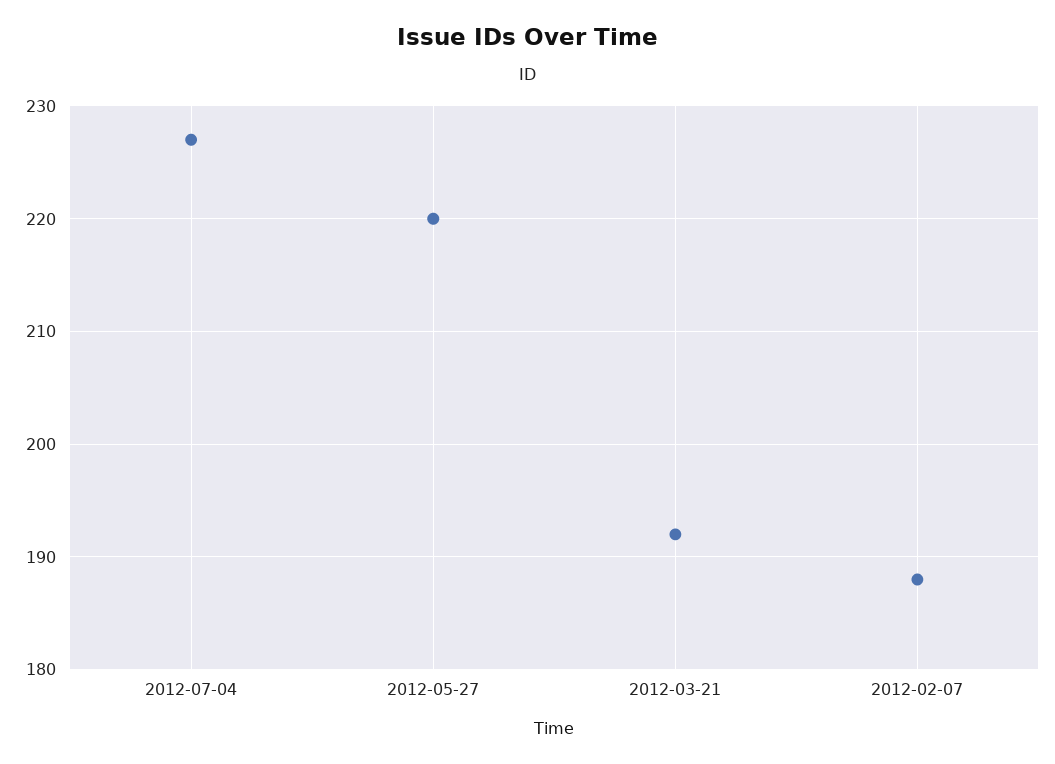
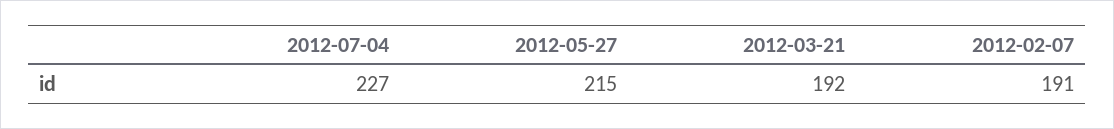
  {
    "2012-07-04": 227,
-   "2012-05-27": 220,
+   "2012-05-27": 215,
    "2012-03-21": 192,
-   "2012-02-07": 188
+   "2012-02-07": 191
  }

